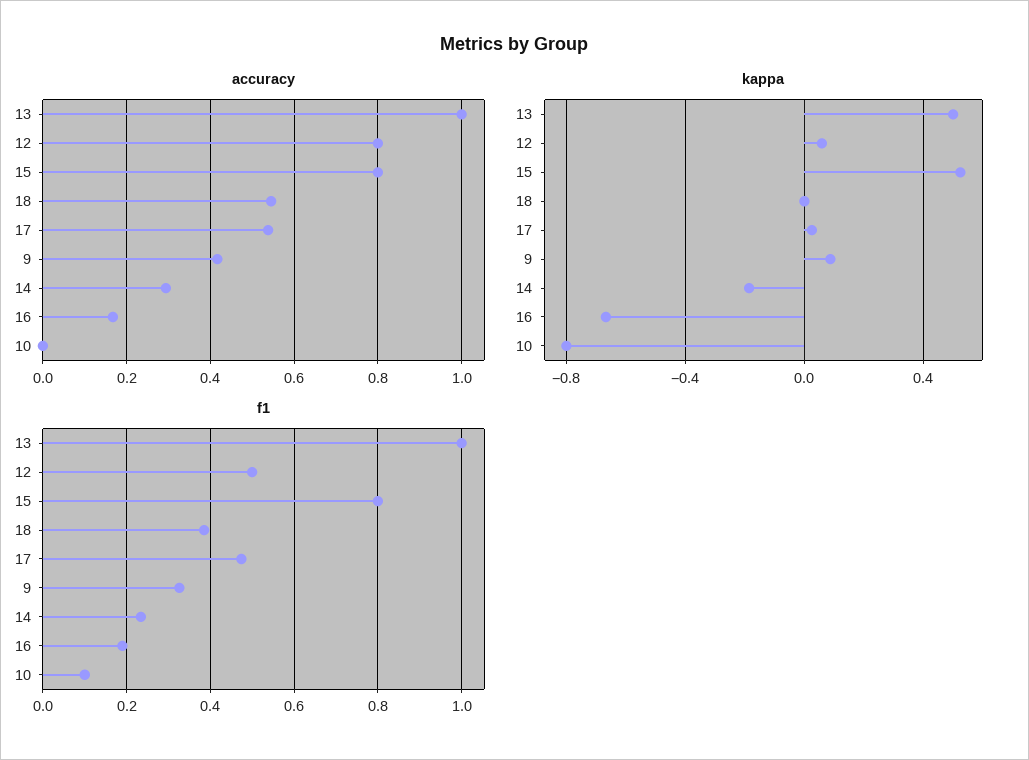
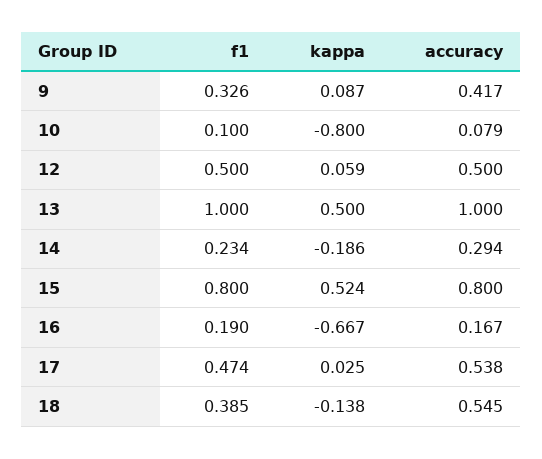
  {
    "accuracy": {
      "13": 1,
-     "12": 0.8,
+     "12": 0.5,
      "15": 0.8,
      "18": 0.545,
      "17": 0.538,
      "9": 0.417,
      "14": 0.294,
      "16": 0.167,
-     "10": 0
+     "10": 0.079
    },
    "kappa": {
      "13": 0.5,
      "12": 0.059,
      "15": 0.524,
-     "18": 0,
+     "18": -0.138,
      "17": 0.025,
      "9": 0.087,
      "14": -0.186,
      "16": -0.667,
      "10": -0.8
    },
    "f1": {
      "13": 1,
      "12": 0.5,
      "15": 0.8,
      "18": 0.385,
      "17": 0.474,
      "9": 0.326,
      "14": 0.234,
      "16": 0.19,
      "10": 0.1
    }
  }

